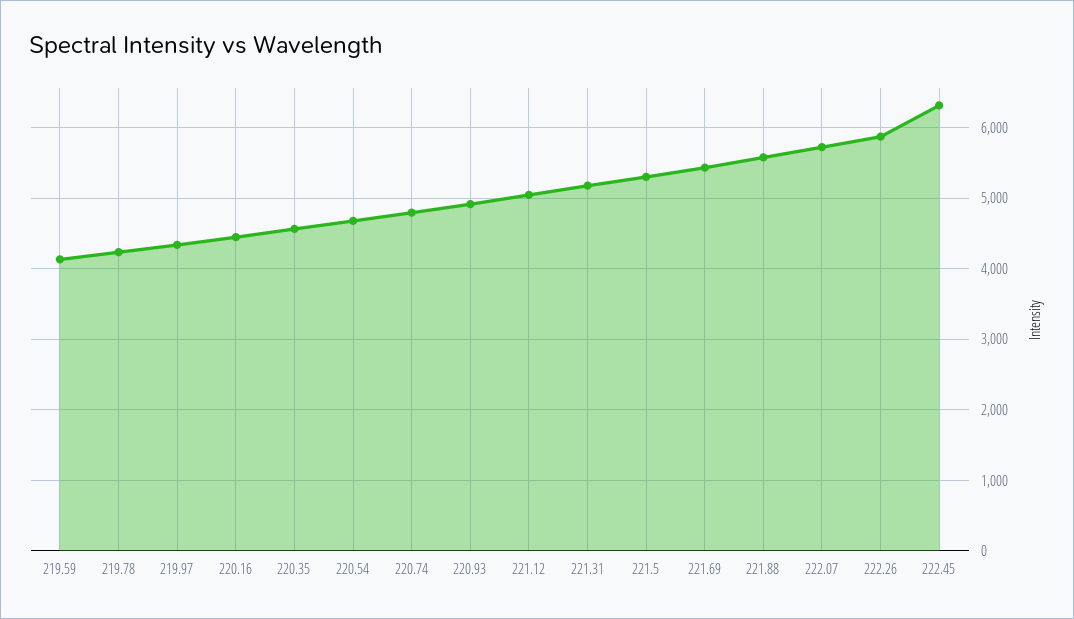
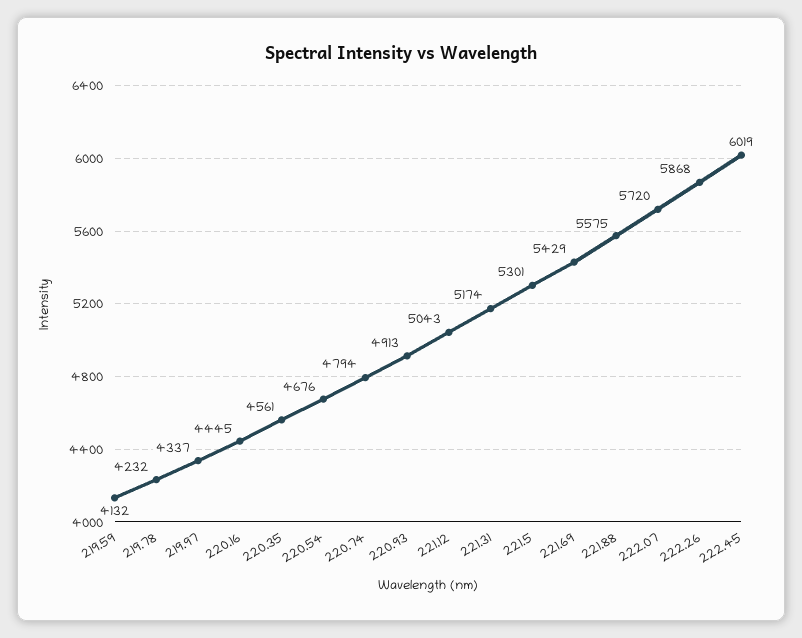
  {
    "219.59": 4132,
    "219.78": 4232,
    "219.97": 4337,
    "220.16": 4445,
    "220.35": 4561,
    "220.54": 4676,
    "220.74": 4794,
    "220.93": 4913,
    "221.12": 5043,
    "221.31": 5174,
    "221.5": 5301,
    "221.69": 5429,
    "221.88": 5575,
    "222.07": 5720,
    "222.26": 5868,
-   "222.45": 6300
+   "222.45": 6019
  }

